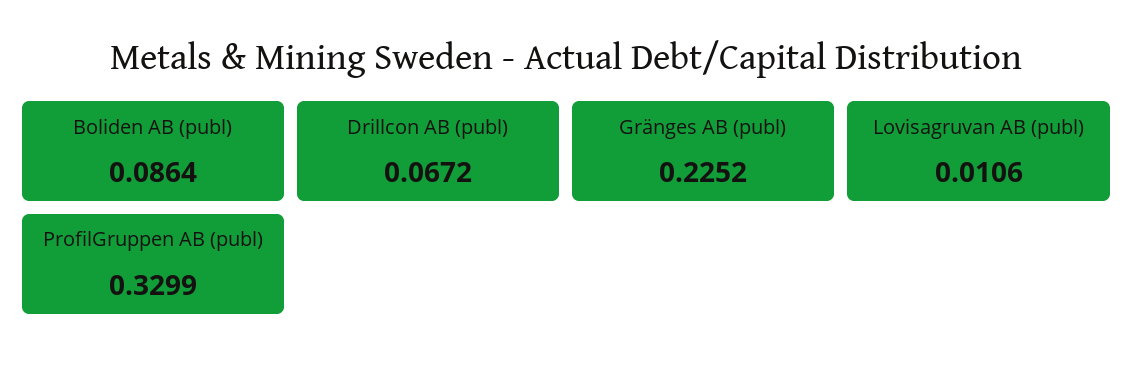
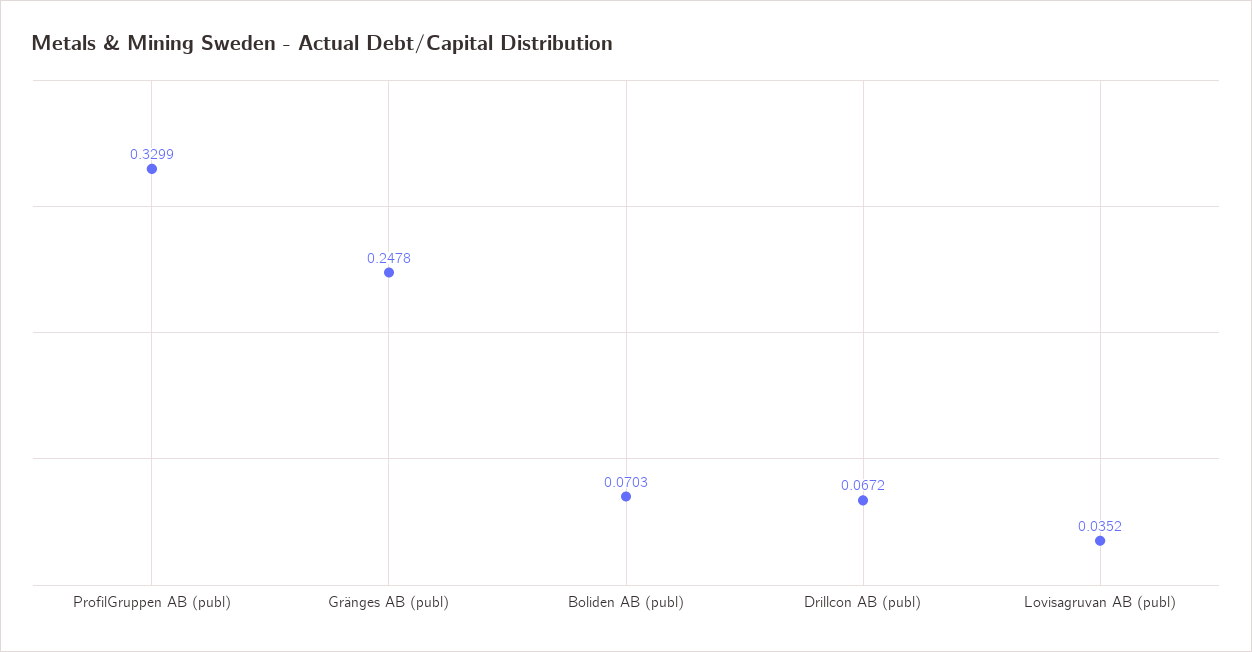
  {
-   "Boliden AB (publ)": 0.0864,
+   "Boliden AB (publ)": 0.0703,
    "Drillcon AB (publ)": 0.0672,
-   "Gränges AB (publ)": 0.2252,
+   "Gränges AB (publ)": 0.2478,
-   "Lovisagruvan AB (publ)": 0.0106,
+   "Lovisagruvan AB (publ)": 0.0352,
    "ProfilGruppen AB (publ)": 0.3299
  }

